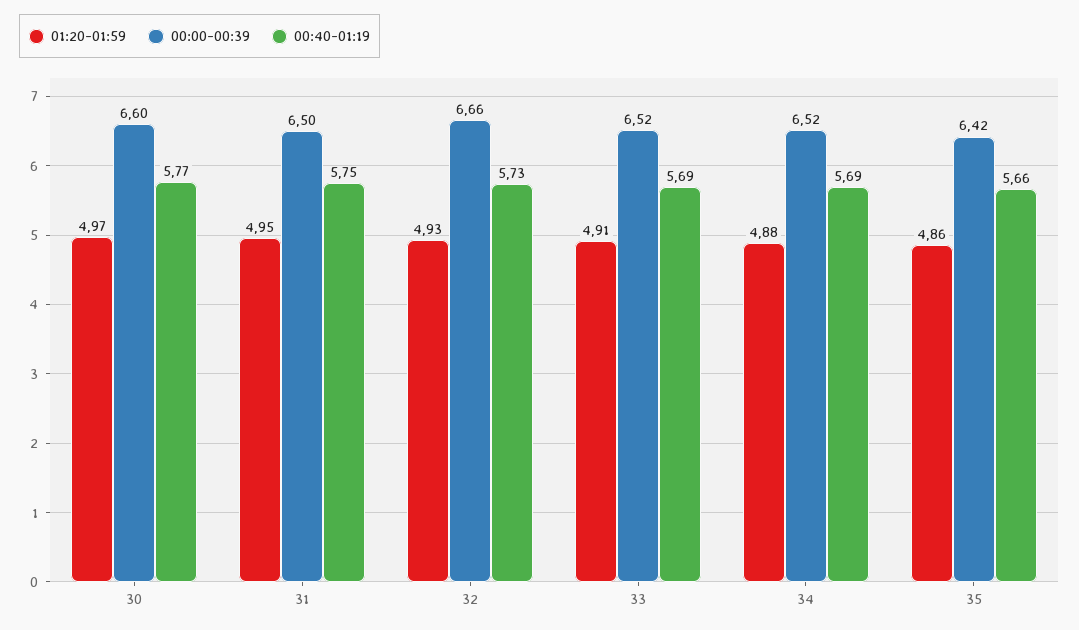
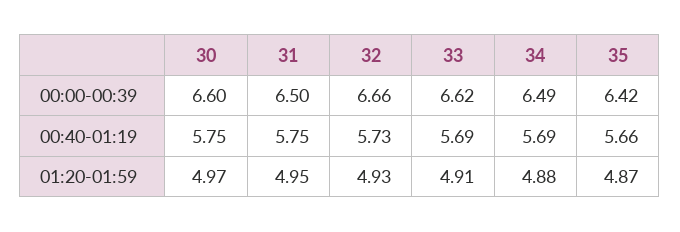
  {
    "01:20-01:59": {
      "30": 4.97,
      "31": 4.95,
      "32": 4.93,
      "33": 4.91,
      "34": 4.88,
-     "35": 4.86
+     "35": 4.87
    },
    "00:00-00:39": {
      "30": 6.6,
      "31": 6.5,
      "32": 6.66,
-     "33": 6.52,
+     "33": 6.62,
-     "34": 6.52,
+     "34": 6.49,
      "35": 6.42
    },
    "00:40-01:19": {
-     "30": 5.77,
+     "30": 5.75,
      "31": 5.75,
      "32": 5.73,
      "33": 5.69,
      "34": 5.69,
      "35": 5.66
    }
  }

